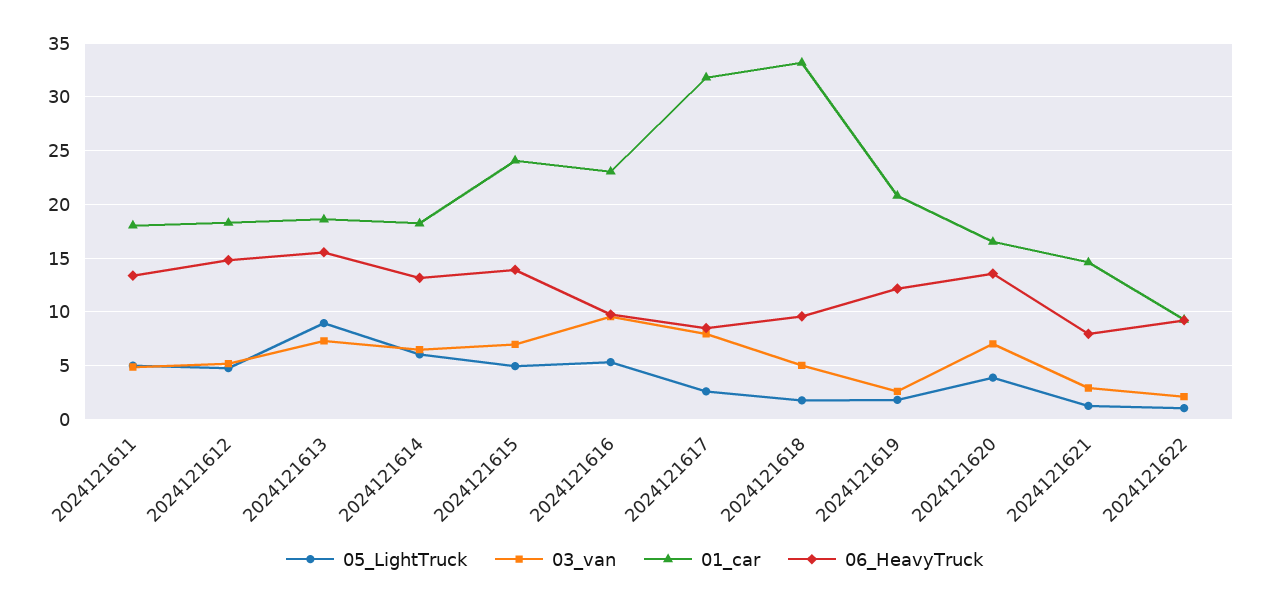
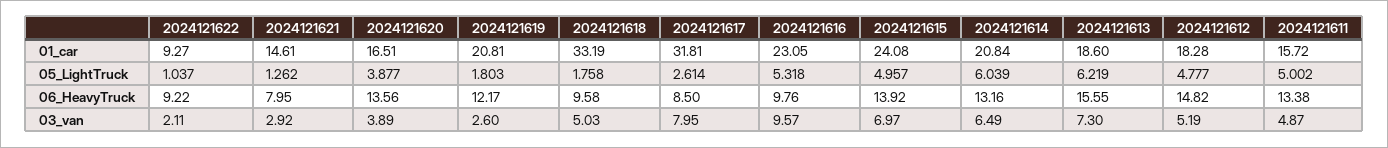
  {
    "05_LightTruck": {
      "2024121611": 5.002,
      "2024121612": 4.777,
-     "2024121613": 9,
+     "2024121613": 6.219,
      "2024121614": 6.039,
      "2024121615": 4.957,
      "2024121616": 5.318,
      "2024121617": 2.614,
      "2024121618": 1.758,
      "2024121619": 1.803,
      "2024121620": 3.877,
      "2024121621": 1.262,
      "2024121622": 1.037
    },
    "03_van": {
      "2024121611": 4.87,
      "2024121612": 5.19,
      "2024121613": 7.3,
      "2024121614": 6.49,
      "2024121615": 6.97,
      "2024121616": 9.57,
      "2024121617": 7.95,
      "2024121618": 5.03,
      "2024121619": 2.6,
-     "2024121620": 7,
+     "2024121620": 3.89,
      "2024121621": 2.92,
      "2024121622": 2.11
    },
    "01_car": {
-     "2024121611": 18,
+     "2024121611": 15.72,
      "2024121612": 18.28,
      "2024121613": 18.6,
-     "2024121614": 18,
+     "2024121614": 20.84,
      "2024121615": 24.08,
      "2024121616": 23.05,
      "2024121617": 31.81,
      "2024121618": 33.19,
      "2024121619": 20.81,
      "2024121620": 16.51,
      "2024121621": 14.61,
      "2024121622": 9.27
    },
    "06_HeavyTruck": {
      "2024121611": 13.38,
      "2024121612": 14.82,
      "2024121613": 15.55,
      "2024121614": 13.16,
      "2024121615": 13.92,
      "2024121616": 9.76,
      "2024121617": 8.5,
      "2024121618": 9.58,
      "2024121619": 12.17,
      "2024121620": 13.56,
      "2024121621": 7.95,
      "2024121622": 9.22
    }
  }

